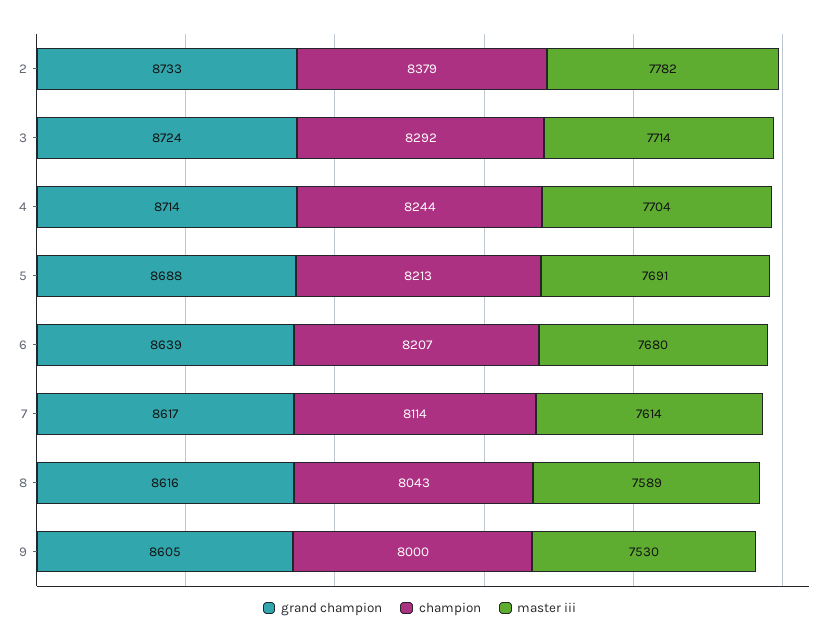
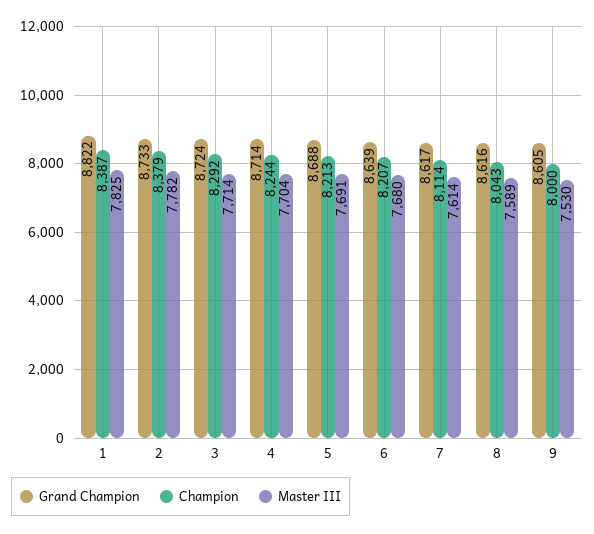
  {
    "grand champion": {
      "2": 8733,
      "3": 8724,
      "4": 8714,
      "5": 8688,
      "6": 8639,
      "7": 8617,
      "8": 8616,
-     "9": 8605
+     "9": 8605,
+     "1": 8822
    },
    "champion": {
      "2": 8379,
      "3": 8292,
      "4": 8244,
      "5": 8213,
      "6": 8207,
      "7": 8114,
      "8": 8043,
-     "9": 8000
+     "9": 8000,
+     "1": 8387
    },
    "master iii": {
      "2": 7782,
      "3": 7714,
      "4": 7704,
      "5": 7691,
      "6": 7680,
      "7": 7614,
      "8": 7589,
-     "9": 7530
+     "9": 7530,
+     "1": 7825
    }
  }

